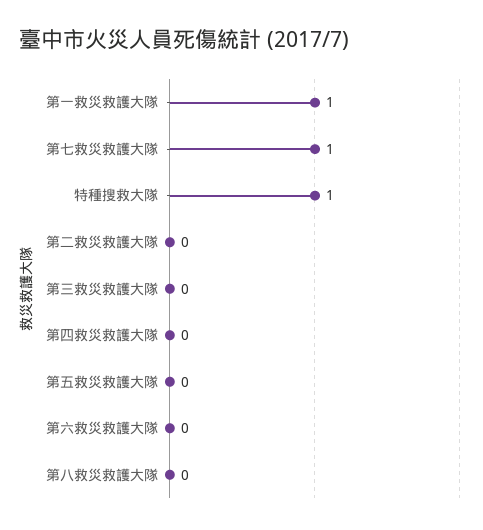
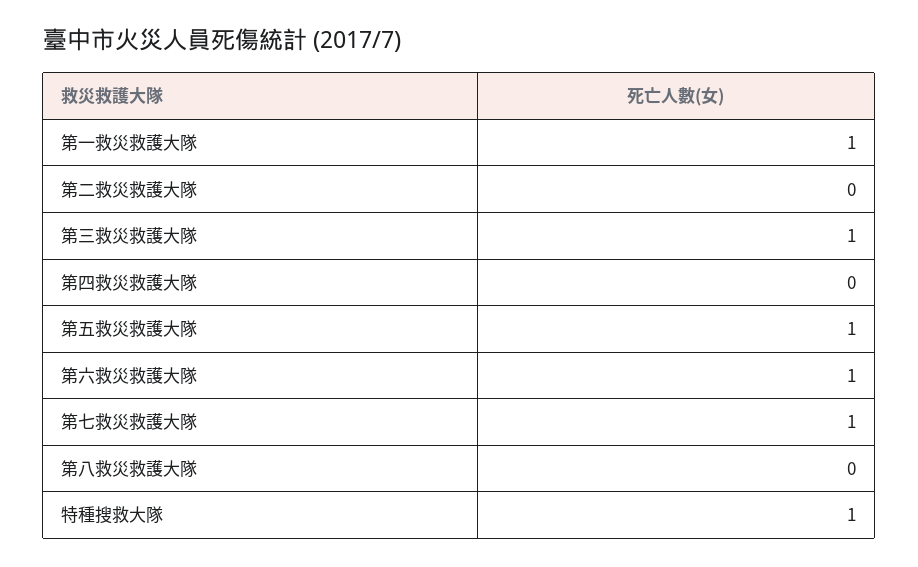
  {
    "第一救災救護大隊": 1,
    "第七救災救護大隊": 1,
    "特種搜救大隊": 1,
    "第二救災救護大隊": 0,
-   "第三救災救護大隊": 0,
+   "第三救災救護大隊": 1,
    "第四救災救護大隊": 0,
-   "第五救災救護大隊": 0,
+   "第五救災救護大隊": 1,
-   "第六救災救護大隊": 0,
+   "第六救災救護大隊": 1,
    "第八救災救護大隊": 0
  }

